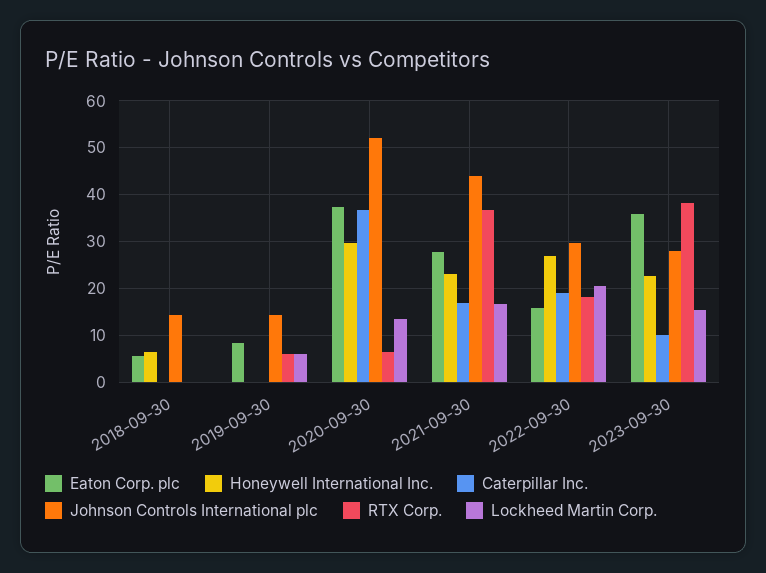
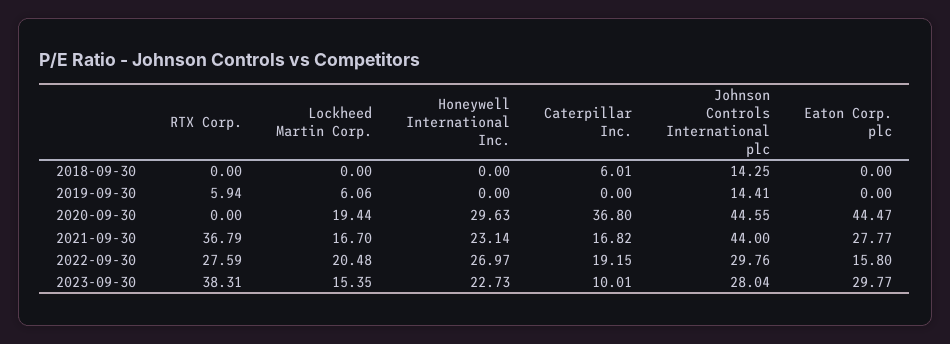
  {
    "Eaton Corp. plc": {
-     "2018-09-30": 6,
+     "2018-09-30": 0,
-     "2019-09-30": 8,
+     "2019-09-30": 0,
-     "2020-09-30": 38,
+     "2020-09-30": 44.47,
      "2021-09-30": 27.77,
      "2022-09-30": 15.8,
-     "2023-09-30": 36
+     "2023-09-30": 29.77
    },
    "Honeywell International Inc.": {
-     "2018-09-30": 6,
+     "2018-09-30": 0,
      "2019-09-30": 0,
      "2020-09-30": 29.63,
      "2021-09-30": 23.14,
      "2022-09-30": 26.97,
      "2023-09-30": 22.73
    },
    "Caterpillar Inc.": {
-     "2018-09-30": 0,
+     "2018-09-30": 6.01,
      "2019-09-30": 0,
      "2020-09-30": 36.8,
      "2021-09-30": 16.82,
      "2022-09-30": 19.15,
      "2023-09-30": 10.01
    },
    "Johnson Controls International plc": {
      "2018-09-30": 14.25,
      "2019-09-30": 14.41,
-     "2020-09-30": 52,
+     "2020-09-30": 44.55,
      "2021-09-30": 44,
      "2022-09-30": 29.76,
      "2023-09-30": 28.04
    },
    "RTX Corp.": {
      "2018-09-30": 0,
      "2019-09-30": 5.94,
-     "2020-09-30": 6,
+     "2020-09-30": 0,
      "2021-09-30": 36.79,
-     "2022-09-30": 18,
+     "2022-09-30": 27.59,
      "2023-09-30": 38.31
    },
    "Lockheed Martin Corp.": {
      "2018-09-30": 0,
      "2019-09-30": 6.06,
-     "2020-09-30": 14,
+     "2020-09-30": 19.44,
      "2021-09-30": 16.7,
      "2022-09-30": 20.48,
      "2023-09-30": 15.35
    }
  }

